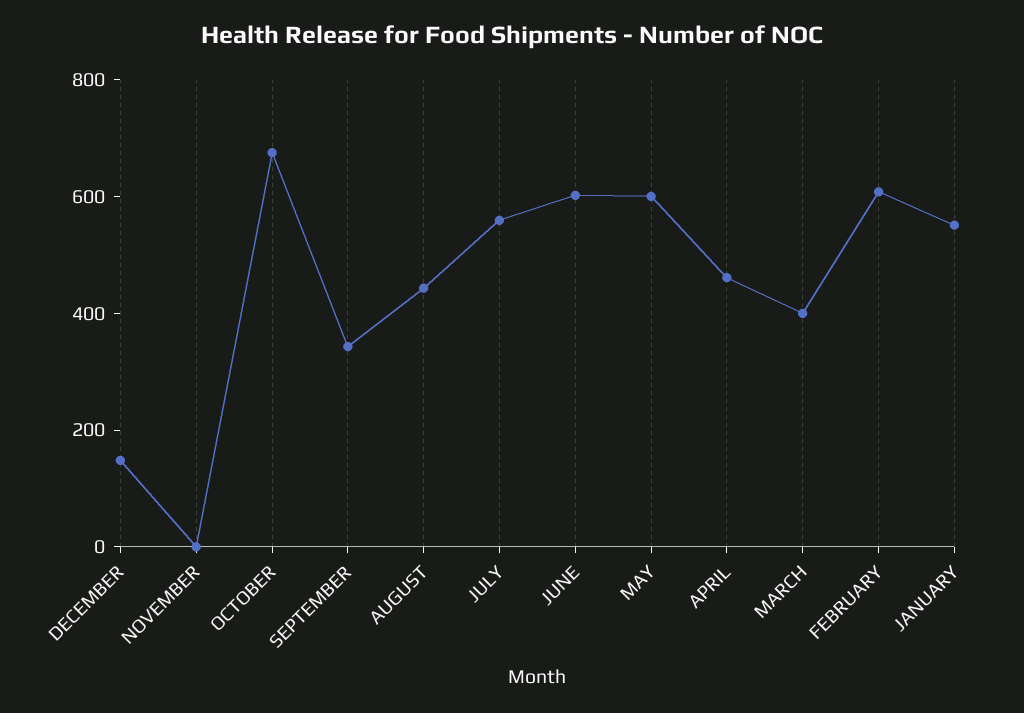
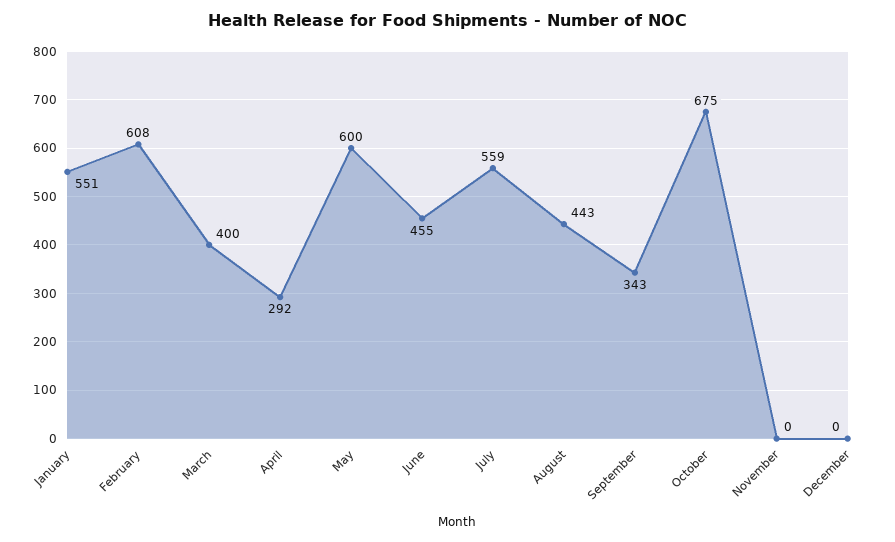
  {
-   "DECEMBER": 150,
+   "DECEMBER": 0,
    "NOVEMBER": 0,
    "OCTOBER": 675,
    "SEPTEMBER": 343,
    "AUGUST": 443,
    "JULY": 559,
-   "JUNE": 600,
+   "JUNE": 455,
    "MAY": 600,
-   "APRIL": 450,
+   "APRIL": 292,
    "MARCH": 400,
    "FEBRUARY": 608,
    "JANUARY": 551
  }

